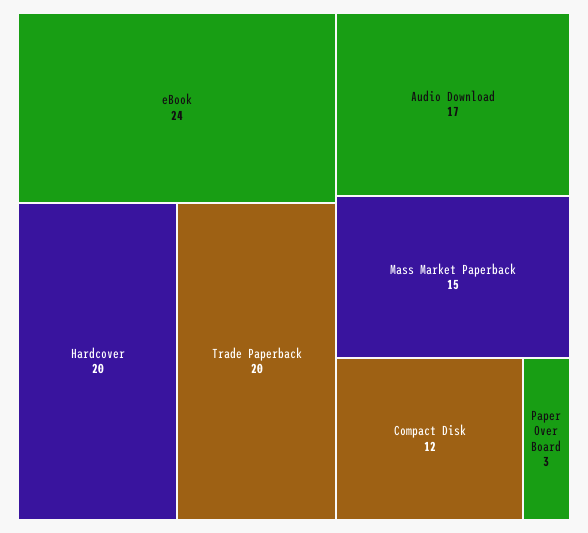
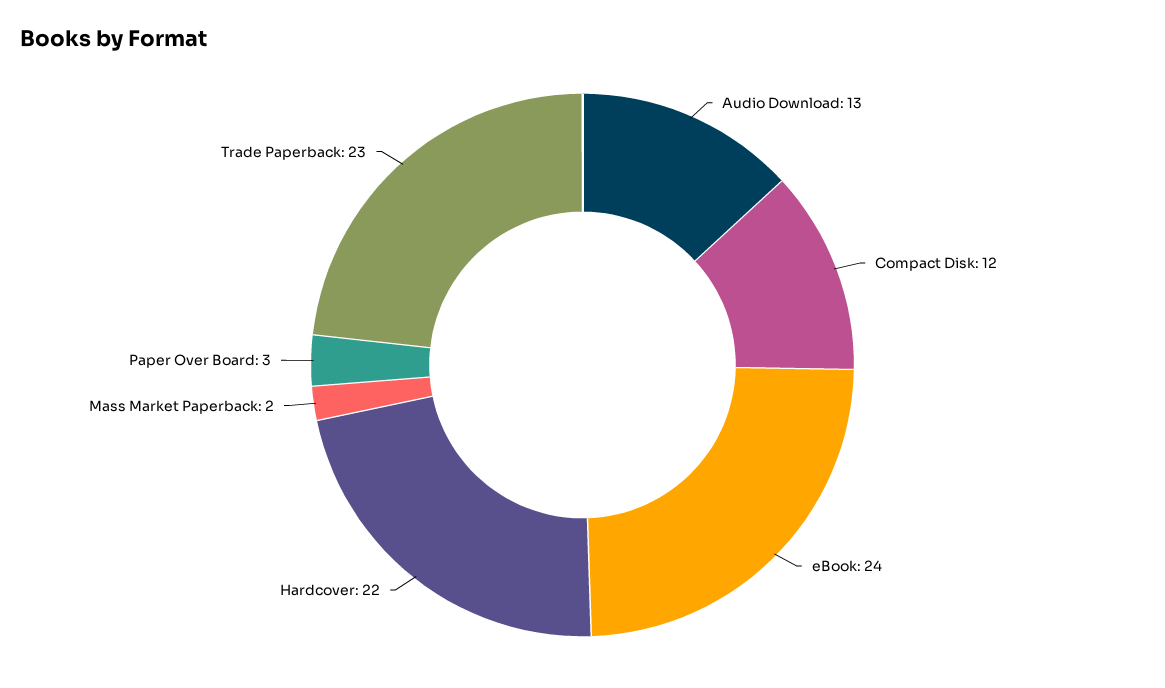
  {
    "eBook": 24,
-   "Hardcover": 20,
+   "Hardcover": 22,
-   "Trade Paperback": 20,
+   "Trade Paperback": 23,
-   "Audio Download": 17,
+   "Audio Download": 13,
-   "Mass Market Paperback": 15,
+   "Mass Market Paperback": 2,
    "Compact Disk": 12,
    "Paper Over Board": 3
  }

